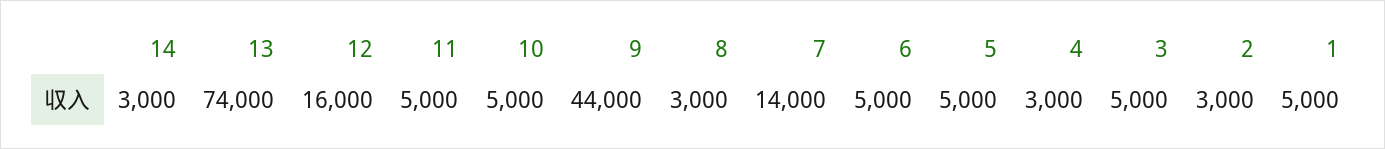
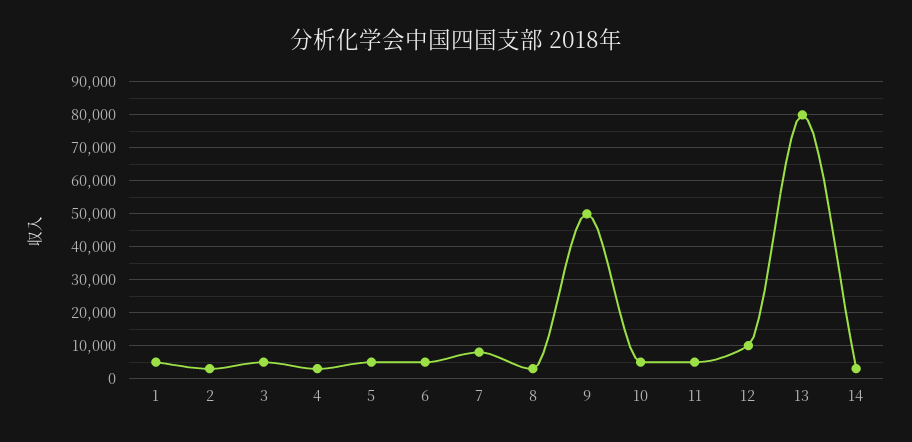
  {
    "14": 3000,
-   "13": 74000,
+   "13": 80000,
-   "12": 16000,
+   "12": 10000,
    "11": 5000,
    "10": 5000,
-   "9": 44000,
+   "9": 50000,
    "8": 3000,
-   "7": 14000,
+   "7": 8000,
    "6": 5000,
    "5": 5000,
    "4": 3000,
    "3": 5000,
    "2": 3000,
    "1": 5000
  }

